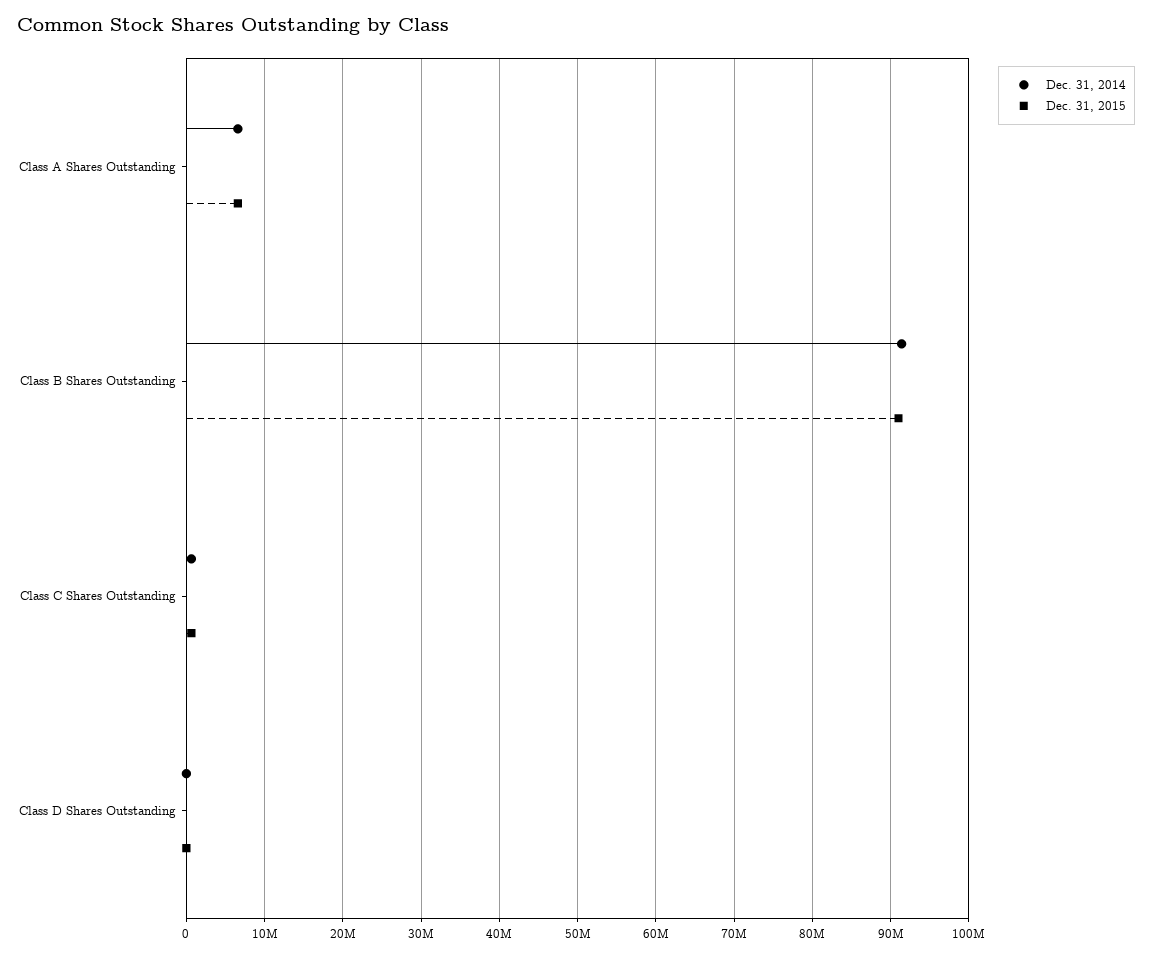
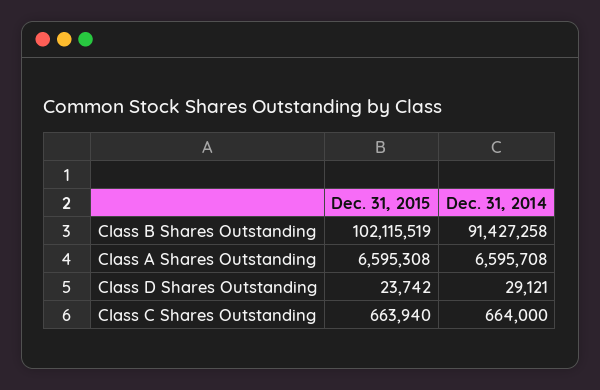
  {
    "Dec. 31, 2014": {
      "Class A Shares Outstanding": 6595708,
      "Class B Shares Outstanding": 91427258,
      "Class C Shares Outstanding": 664000,
      "Class D Shares Outstanding": 29121
    },
    "Dec. 31, 2015": {
      "Class A Shares Outstanding": 6595308,
-     "Class B Shares Outstanding": 91000000,
+     "Class B Shares Outstanding": 102115519,
      "Class C Shares Outstanding": 663940,
      "Class D Shares Outstanding": 23742
    }
  }

